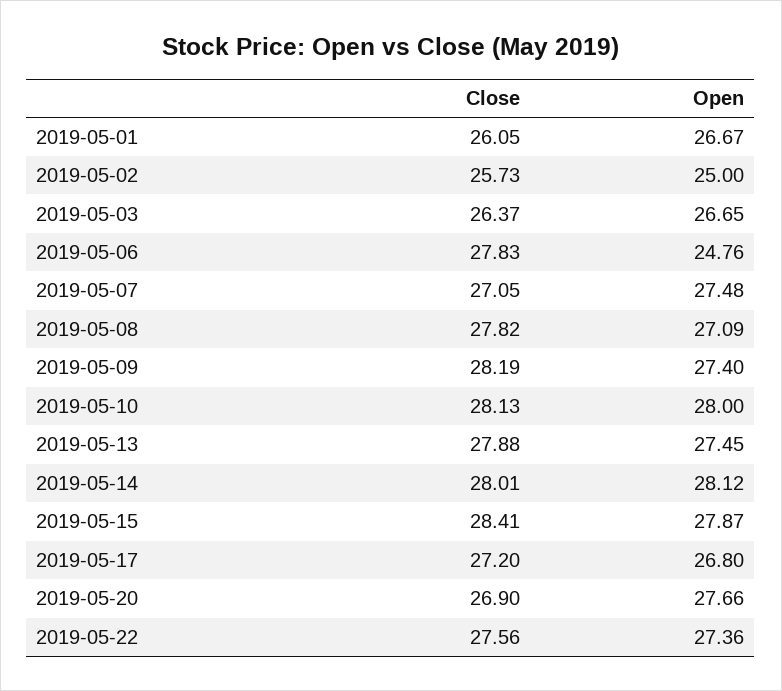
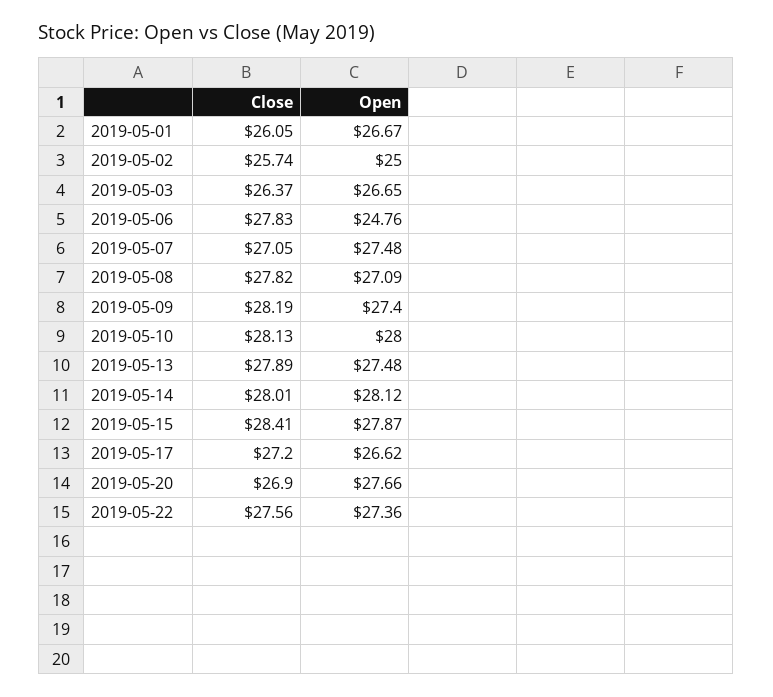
  {
    "Close": {
      "2019-05-01": 26.05,
-     "2019-05-02": 25.73,
+     "2019-05-02": 25.74,
      "2019-05-03": 26.37,
      "2019-05-06": 27.83,
      "2019-05-07": 27.05,
      "2019-05-08": 27.82,
      "2019-05-09": 28.19,
      "2019-05-10": 28.13,
-     "2019-05-13": 27.88,
+     "2019-05-13": 27.89,
      "2019-05-14": 28.01,
      "2019-05-15": 28.41,
      "2019-05-17": 27.2,
      "2019-05-20": 26.9,
      "2019-05-22": 27.56
    },
    "Open": {
      "2019-05-01": 26.67,
      "2019-05-02": 25,
      "2019-05-03": 26.65,
      "2019-05-06": 24.76,
      "2019-05-07": 27.48,
      "2019-05-08": 27.09,
      "2019-05-09": 27.4,
      "2019-05-10": 28,
-     "2019-05-13": 27.45,
+     "2019-05-13": 27.48,
      "2019-05-14": 28.12,
      "2019-05-15": 27.87,
-     "2019-05-17": 26.8,
+     "2019-05-17": 26.62,
      "2019-05-20": 27.66,
      "2019-05-22": 27.36
    }
  }

